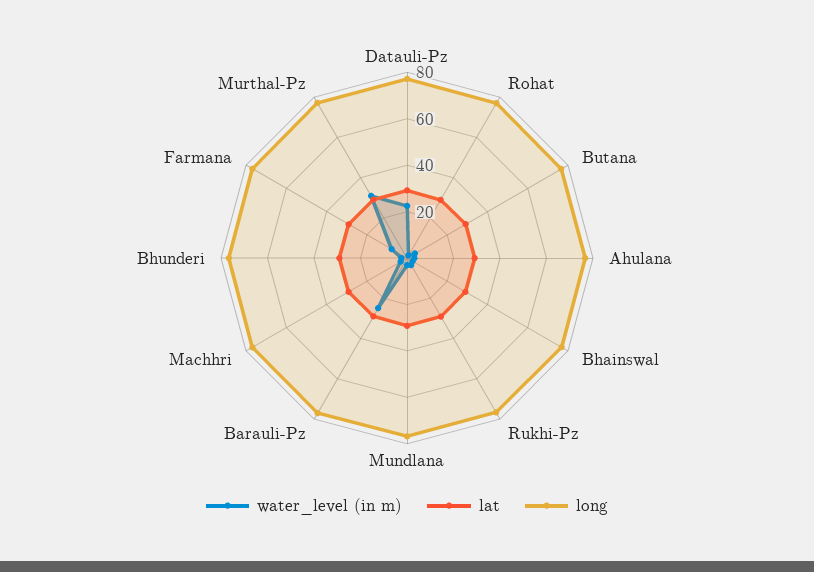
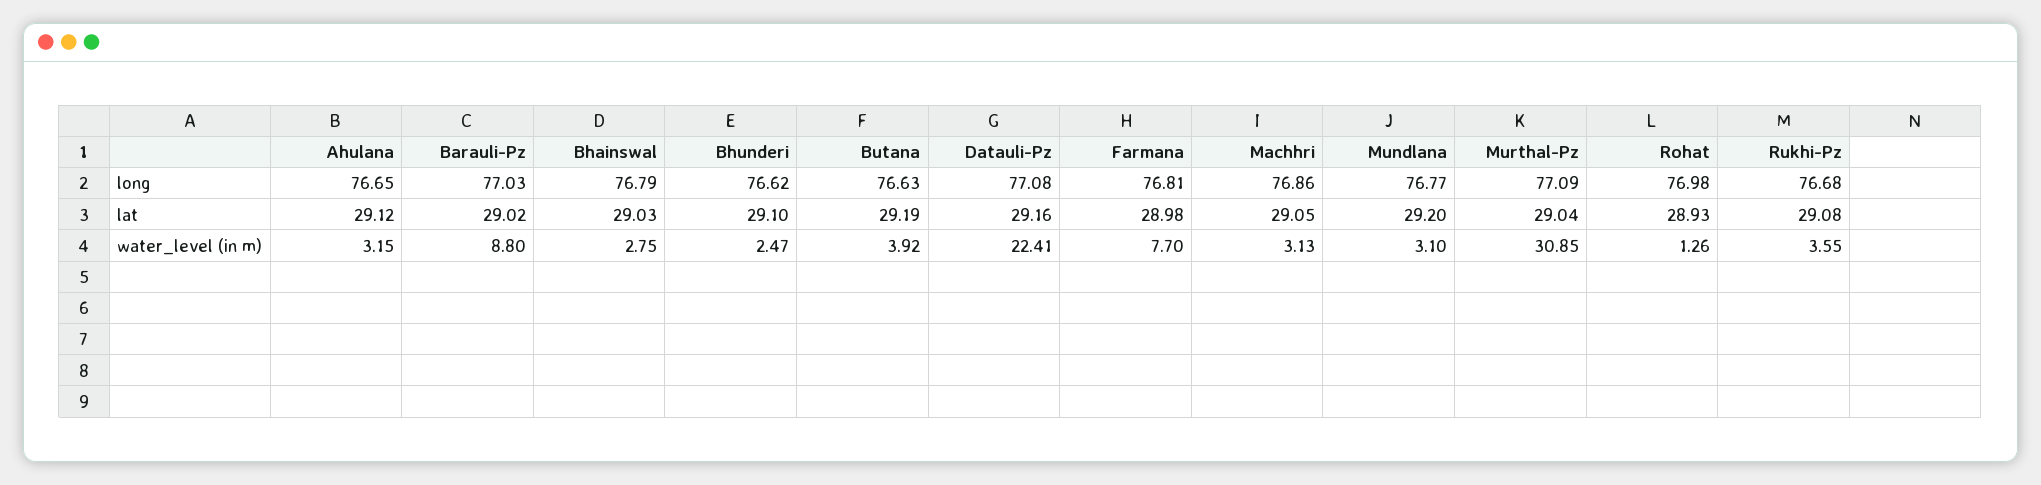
  {
    "water_level (in m)": {
      "Datauli-Pz": 22.41,
      "Rohat": 1.26,
      "Butana": 3.92,
      "Ahulana": 3.15,
      "Bhainswal": 2.75,
      "Rukhi-Pz": 3.55,
      "Mundlana": 3.1,
-     "Barauli-Pz": 25,
+     "Barauli-Pz": 8.8,
      "Machhri": 3.13,
      "Bhunderi": 2.47,
      "Farmana": 7.7,
      "Murthal-Pz": 30.85
    },
    "lat": {
      "Datauli-Pz": 29.16,
      "Rohat": 28.93,
      "Butana": 29.19,
      "Ahulana": 29.12,
      "Bhainswal": 29.03,
      "Rukhi-Pz": 29.08,
      "Mundlana": 29.2,
      "Barauli-Pz": 29.02,
      "Machhri": 29.05,
      "Bhunderi": 29.1,
      "Farmana": 28.98,
      "Murthal-Pz": 29.04
    },
    "long": {
      "Datauli-Pz": 77.08,
      "Rohat": 76.98,
      "Butana": 76.63,
      "Ahulana": 76.65,
      "Bhainswal": 76.79,
      "Rukhi-Pz": 76.68,
      "Mundlana": 76.77,
      "Barauli-Pz": 77.03,
      "Machhri": 76.86,
      "Bhunderi": 76.62,
      "Farmana": 76.81,
      "Murthal-Pz": 77.09
    }
  }

